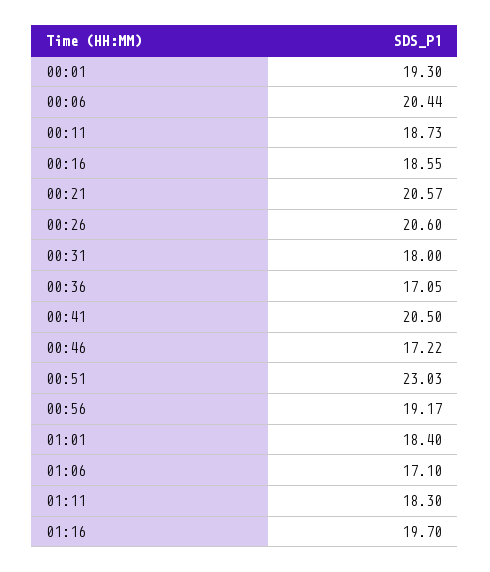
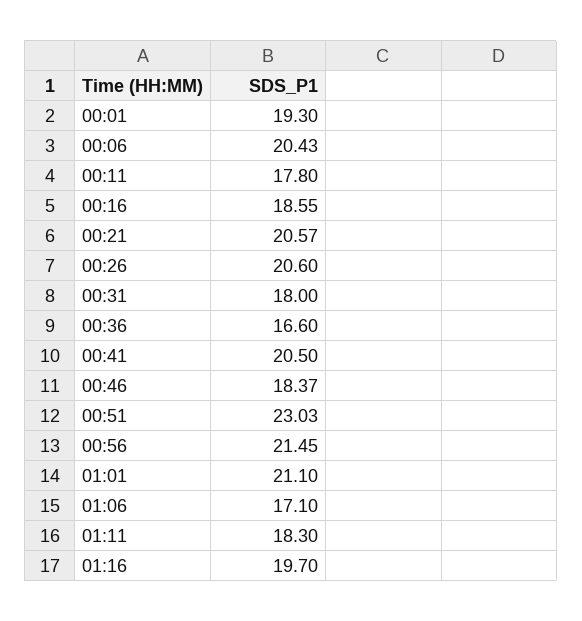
  {
    "00:01": 19.3,
-   "00:06": 20.44,
+   "00:06": 20.43,
-   "00:11": 18.73,
+   "00:11": 17.8,
    "00:16": 18.55,
    "00:21": 20.57,
    "00:26": 20.6,
    "00:31": 18,
-   "00:36": 17.05,
+   "00:36": 16.6,
    "00:41": 20.5,
-   "00:46": 17.22,
+   "00:46": 18.37,
    "00:51": 23.03,
-   "00:56": 19.17,
+   "00:56": 21.45,
-   "01:01": 18.4,
+   "01:01": 21.1,
    "01:06": 17.1,
    "01:11": 18.3,
    "01:16": 19.7
  }

